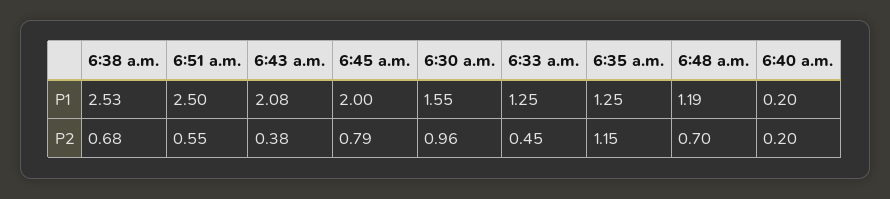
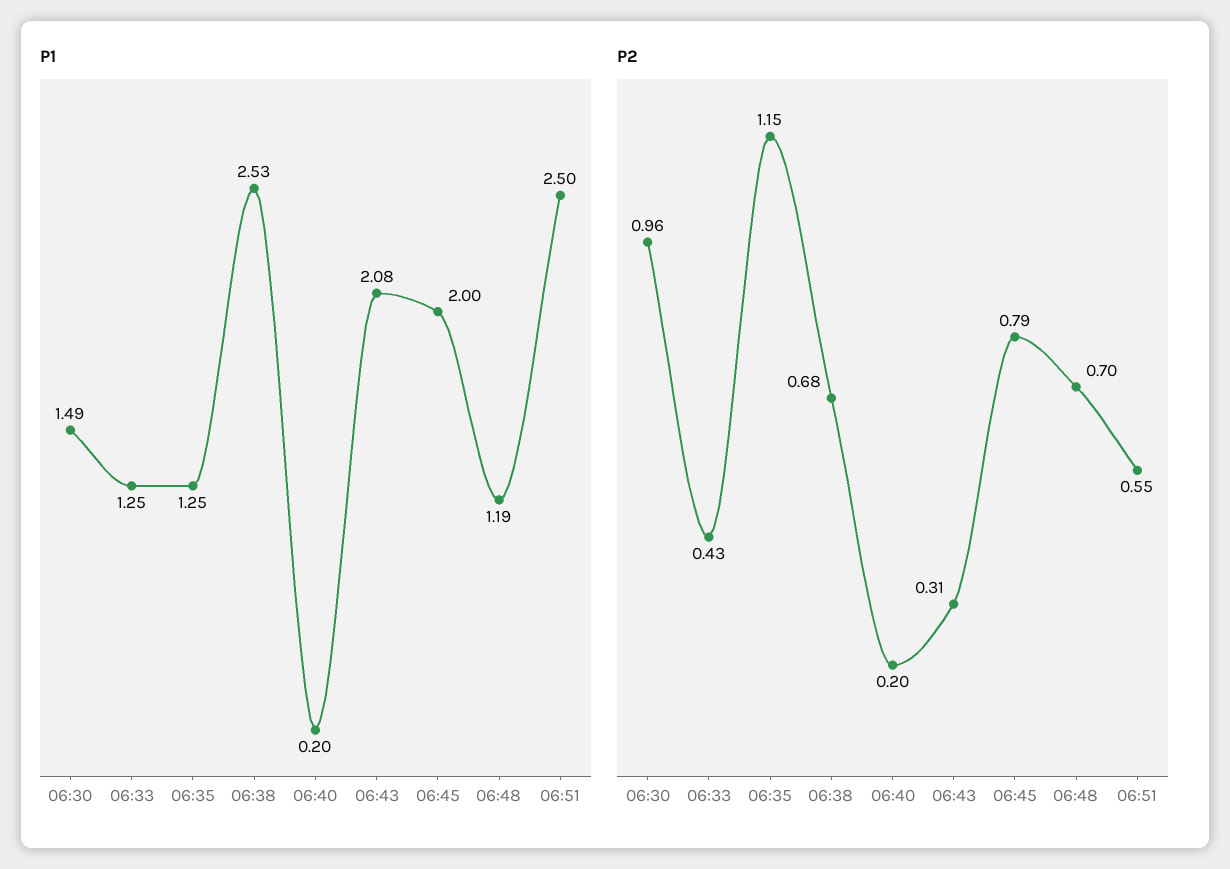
  {
    "P1": {
      "6:38 a.m.": 2.53,
      "6:51 a.m.": 2.5,
      "6:43 a.m.": 2.08,
      "6:45 a.m.": 2,
-     "6:30 a.m.": 1.55,
+     "6:30 a.m.": 1.49,
      "6:33 a.m.": 1.25,
      "6:35 a.m.": 1.25,
      "6:48 a.m.": 1.19,
      "6:40 a.m.": 0.2
    },
    "P2": {
      "6:38 a.m.": 0.68,
      "6:51 a.m.": 0.55,
-     "6:43 a.m.": 0.38,
+     "6:43 a.m.": 0.31,
      "6:45 a.m.": 0.79,
      "6:30 a.m.": 0.96,
-     "6:33 a.m.": 0.45,
+     "6:33 a.m.": 0.43,
      "6:35 a.m.": 1.15,
      "6:48 a.m.": 0.7,
      "6:40 a.m.": 0.2
    }
  }

